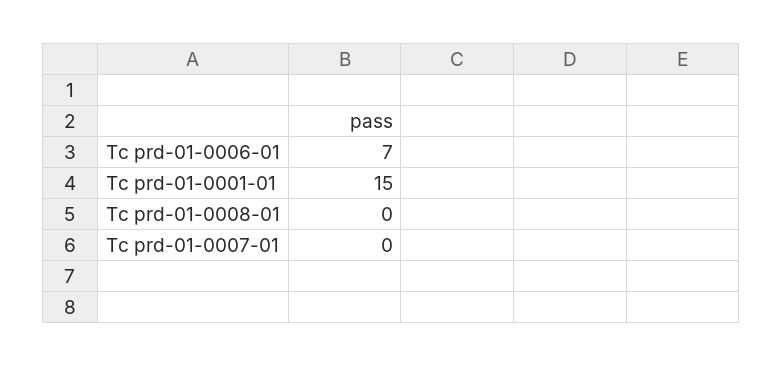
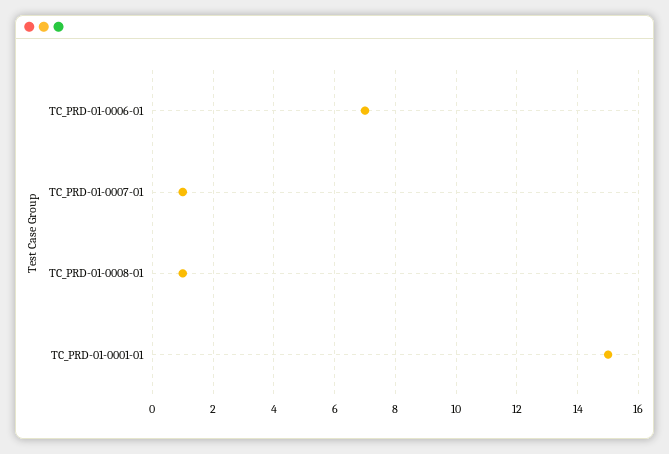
  {
    "Tc prd-01-0006-01": 7,
    "Tc prd-01-0001-01": 15,
-   "Tc prd-01-0008-01": 0,
+   "Tc prd-01-0008-01": 1,
-   "Tc prd-01-0007-01": 0
+   "Tc prd-01-0007-01": 1
  }

